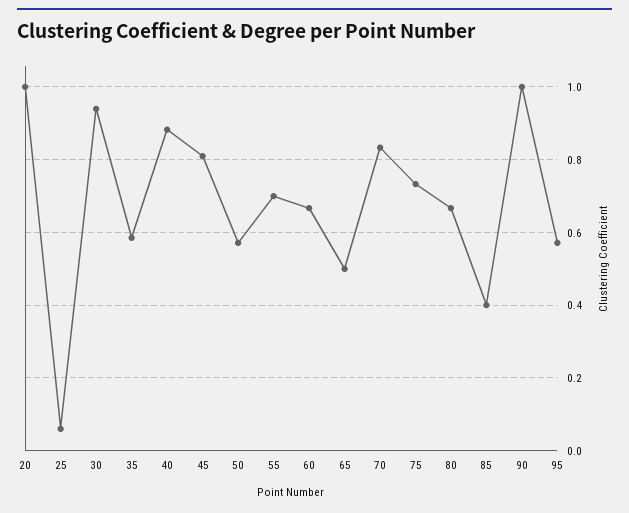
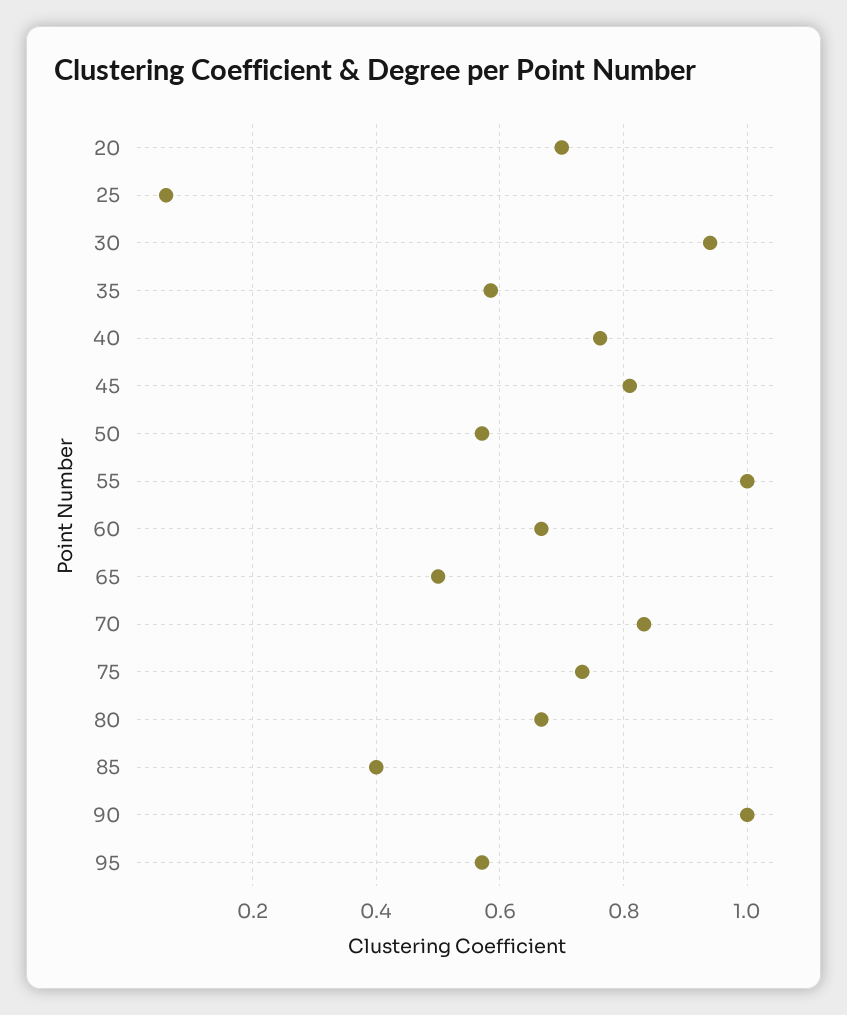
  {
-   "20": 1,
+   "20": 0.7,
    "25": 0.06,
    "30": 0.94,
    "35": 0.58,
-   "40": 0.88,
+   "40": 0.76,
    "45": 0.82,
    "50": 0.58,
-   "55": 0.7,
+   "55": 1,
    "60": 0.66,
    "65": 0.5,
    "70": 0.84,
    "75": 0.74,
    "80": 0.66,
    "85": 0.4,
    "90": 1,
    "95": 0.58
  }

